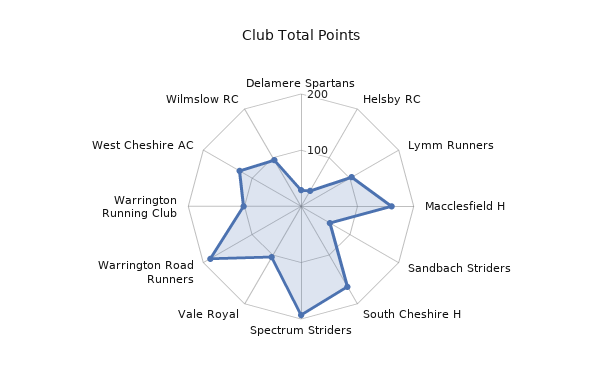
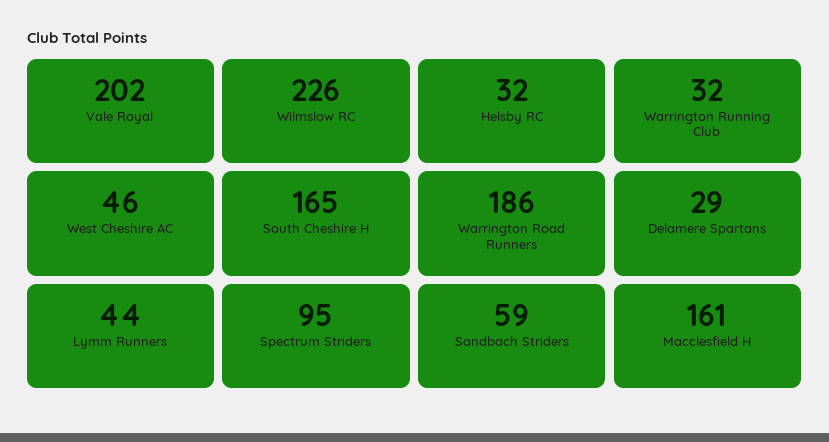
  {
    "Delamere Spartans": 29,
    "Helsby RC": 32,
-   "Lymm Runners": 100,
+   "Lymm Runners": 44,
    "Macclesfield H": 161,
    "Sandbach Striders": 59,
    "South Cheshire H": 165,
-   "Spectrum Striders": 200,
+   "Spectrum Striders": 95,
-   "Vale Royal": 100,
+   "Vale Royal": 202,
    "Warrington Road Runners": 186,
-   "Warrington Running Club": 100,
+   "Warrington Running Club": 32,
-   "West Cheshire AC": 120,
+   "West Cheshire AC": 46,
-   "Wilmslow RC": 100
+   "Wilmslow RC": 226
  }

